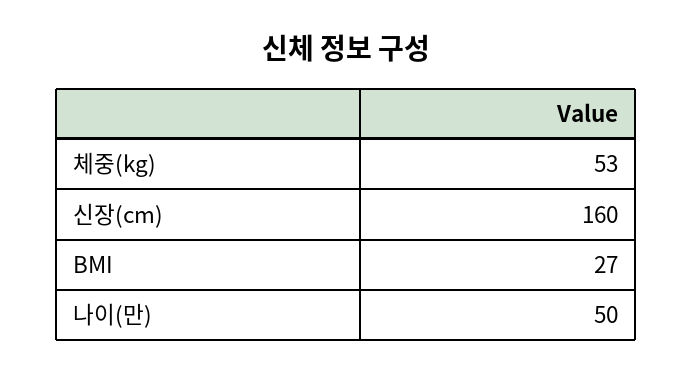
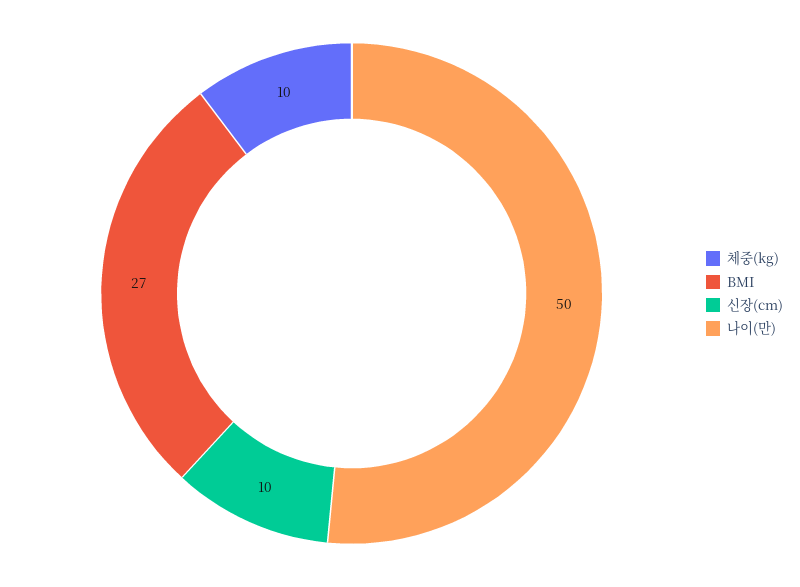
  {
-   "체중(kg)": 53,
+   "체중(kg)": 10,
-   "신장(cm)": 160,
+   "신장(cm)": 10,
    "BMI": 27,
    "나이(만)": 50
  }

